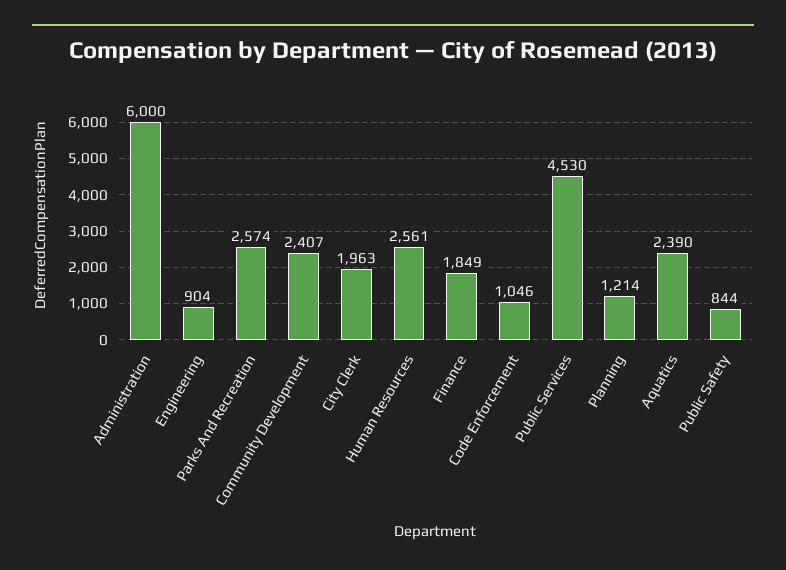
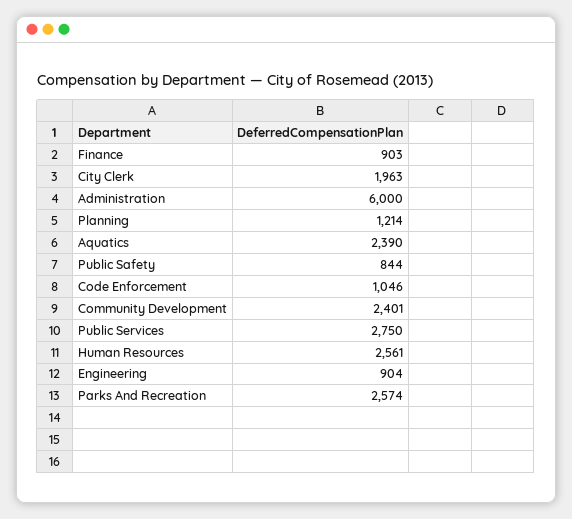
  {
    "Administration": 6000,
    "Engineering": 904,
    "Parks And Recreation": 2574,
-   "Community Development": 2407,
+   "Community Development": 2401,
    "City Clerk": 1963,
    "Human Resources": 2561,
-   "Finance": 1849,
+   "Finance": 903,
    "Code Enforcement": 1046,
-   "Public Services": 4530,
+   "Public Services": 2750,
    "Planning": 1214,
    "Aquatics": 2390,
    "Public Safety": 844
  }

